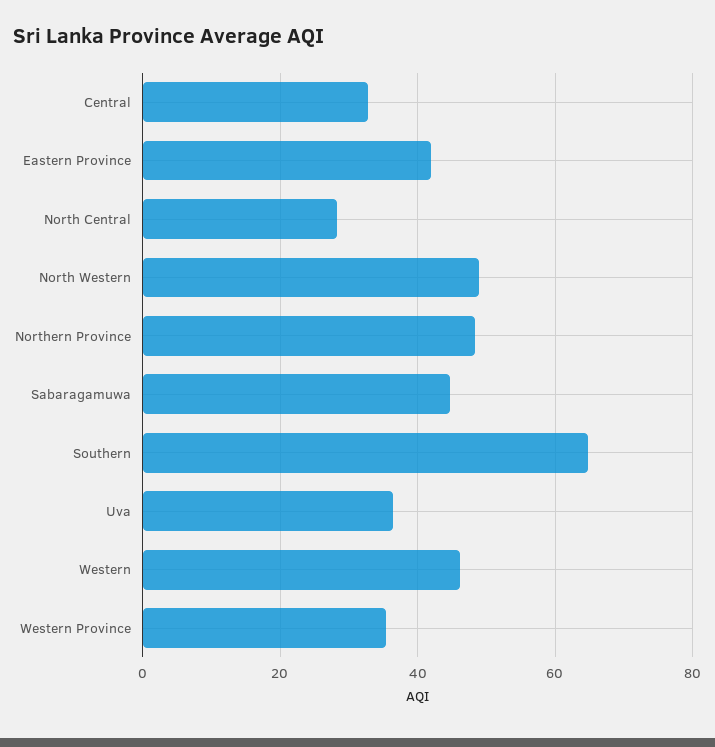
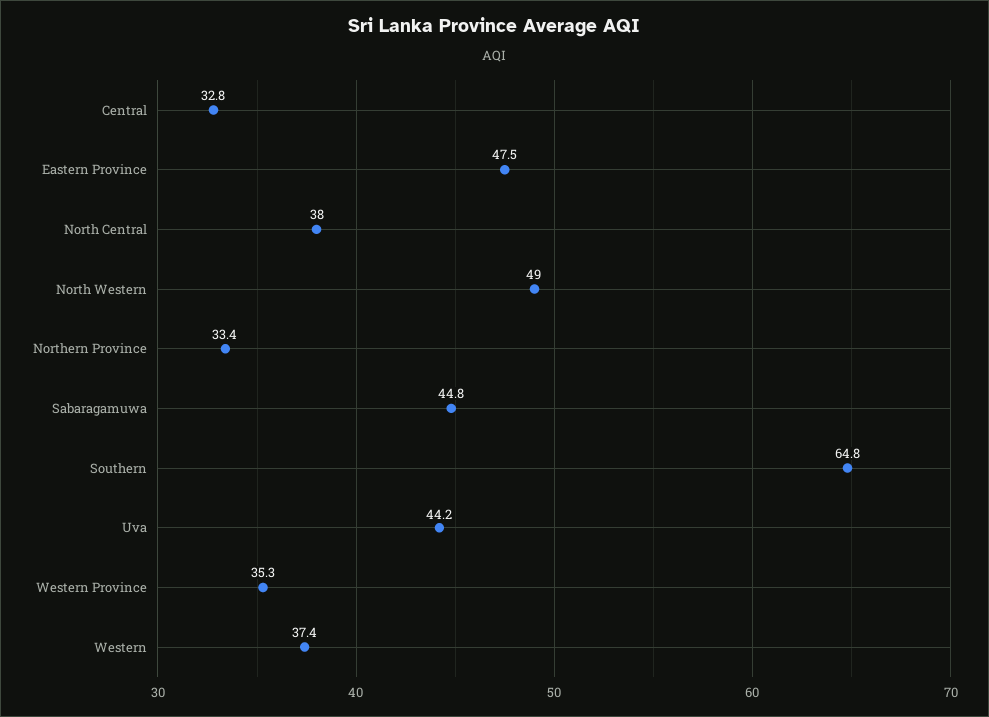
  {
    "Central": 32.8,
-   "Eastern Province": 42,
+   "Eastern Province": 47.5,
-   "North Central": 28,
+   "North Central": 38,
    "North Western": 49,
-   "Northern Province": 48,
+   "Northern Province": 33.4,
    "Sabaragamuwa": 44.8,
    "Southern": 64.8,
-   "Uva": 36,
+   "Uva": 44.2,
-   "Western": 46,
+   "Western": 37.4,
    "Western Province": 35.3
  }

